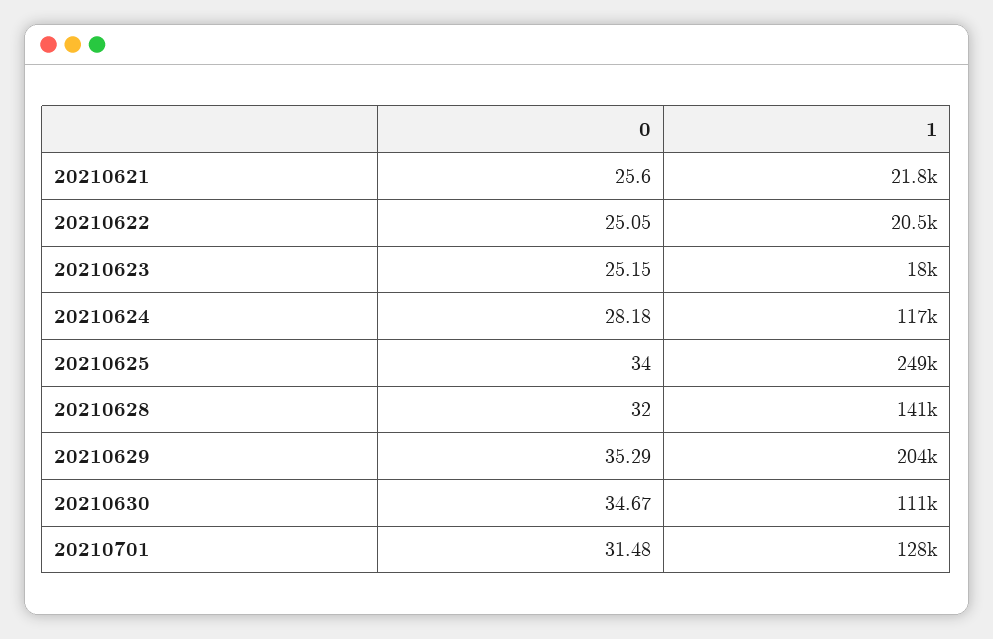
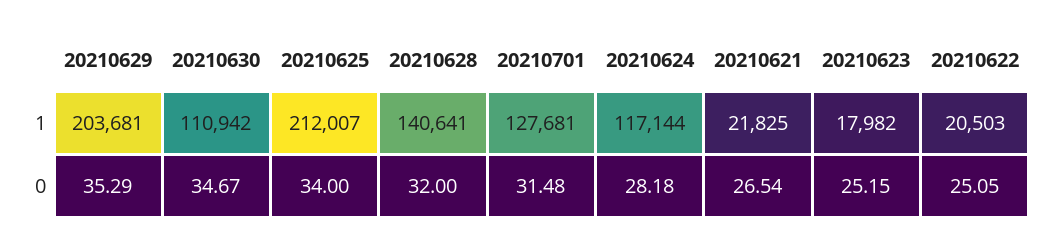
  {
    "0": {
-     "20210621": 25.6,
+     "20210621": 26.54,
      "20210622": 25.05,
      "20210623": 25.15,
      "20210624": 28.18,
      "20210625": 34,
      "20210628": 32,
      "20210629": 35.29,
      "20210630": 34.67,
      "20210701": 31.48
    },
    "1": {
      "20210621": 21825,
      "20210622": 20503,
      "20210623": 17982,
      "20210624": 117144,
-     "20210625": 249000,
+     "20210625": 212007,
      "20210628": 140641,
      "20210629": 203681,
      "20210630": 110942,
      "20210701": 127681
    }
  }

